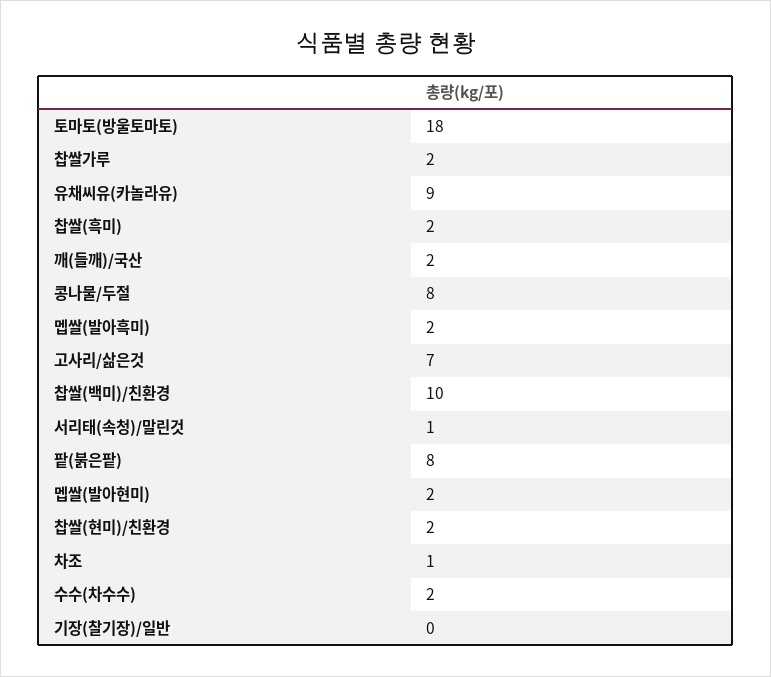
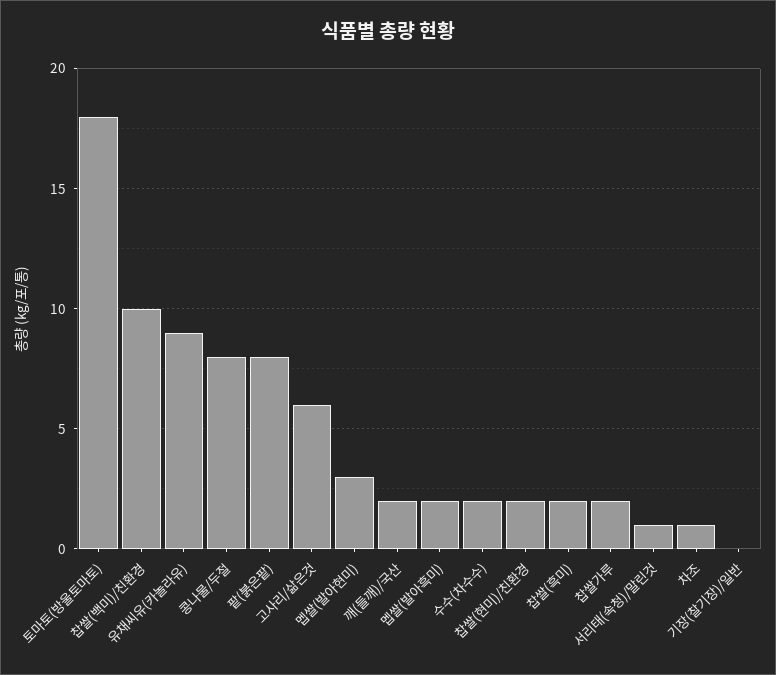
  {
    "토마토(방울토마토)": 18,
    "찹쌀가루": 2,
    "유채씨유(카놀라유)": 9,
    "찹쌀(흑미)": 2,
    "깨(들깨)/국산": 2,
    "콩나물/두절": 8,
    "멥쌀(발아흑미)": 2,
-   "고사리/삶은것": 7,
+   "고사리/삶은것": 6,
    "찹쌀(백미)/친환경": 10,
    "서리태(속청)/말린것": 1,
    "팥(붉은팥)": 8,
-   "멥쌀(발아현미)": 2,
+   "멥쌀(발아현미)": 3,
    "찹쌀(현미)/친환경": 2,
    "차조": 1,
    "수수(차수수)": 2,
    "기장(찰기장)/일반": 0
  }

